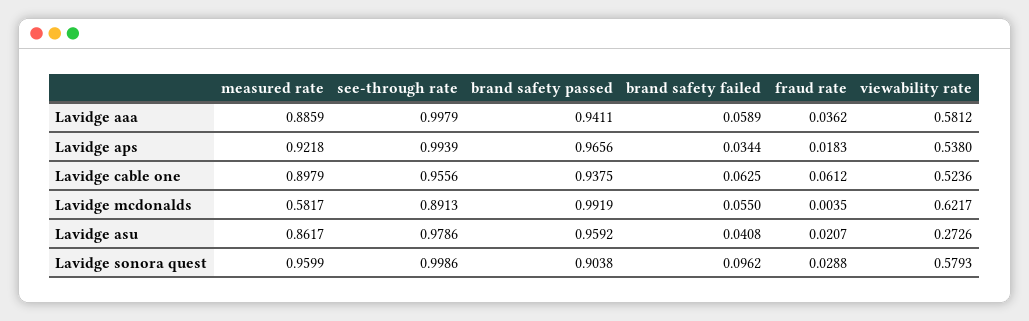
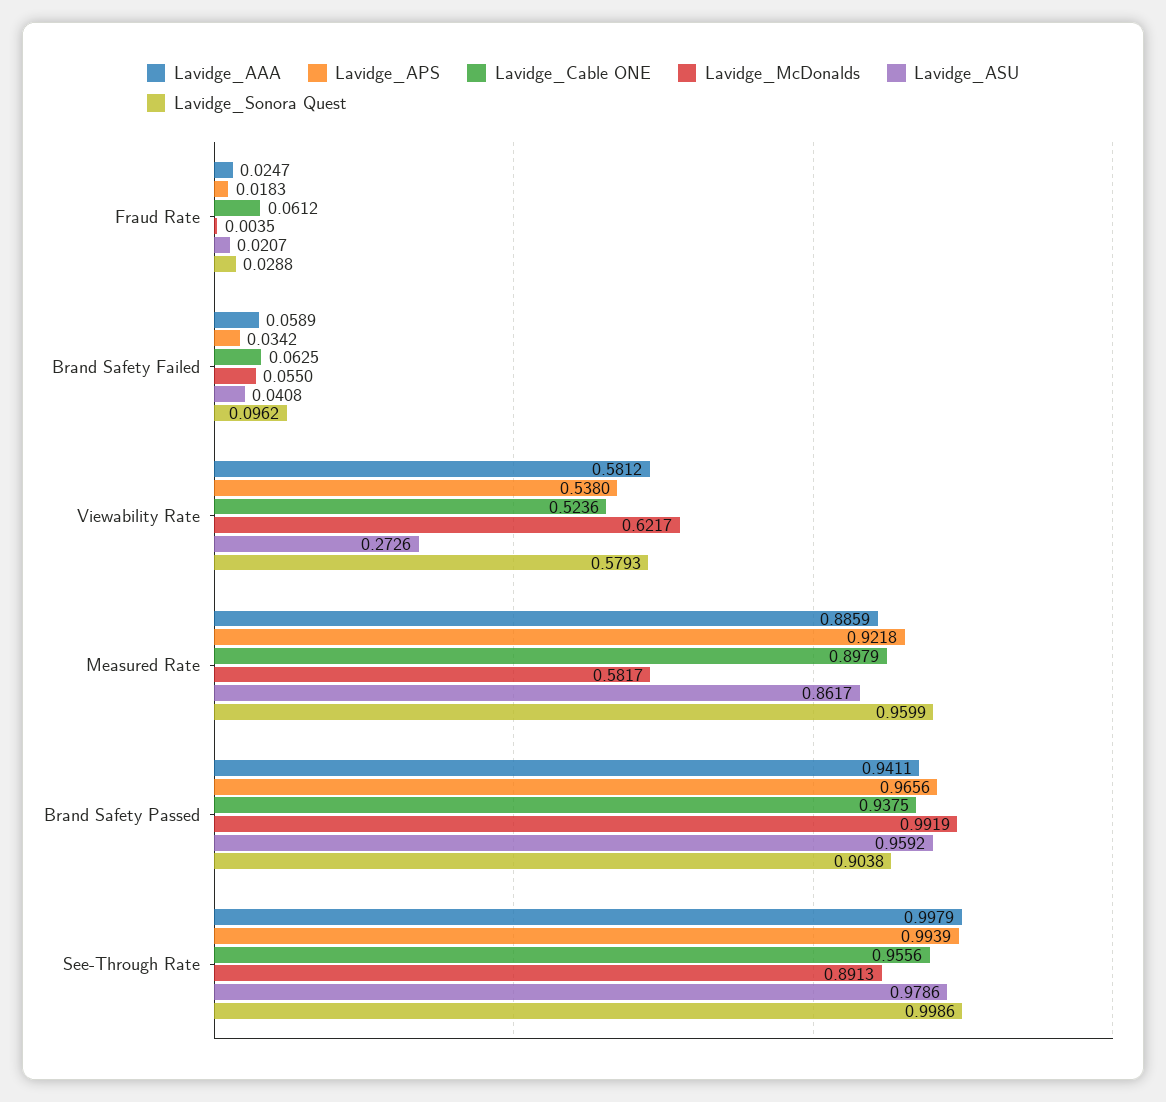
  {
    "Lavidge aaa": {
      "measured rate": 0.8859,
      "see-through rate": 0.9979,
      "brand safety passed": 0.9411,
      "brand safety failed": 0.0589,
-     "fraud rate": 0.0362,
+     "fraud rate": 0.0247,
      "viewability rate": 0.5812
    },
    "Lavidge aps": {
      "measured rate": 0.9218,
      "see-through rate": 0.9939,
      "brand safety passed": 0.9656,
-     "brand safety failed": 0.0344,
+     "brand safety failed": 0.0342,
      "fraud rate": 0.0183,
      "viewability rate": 0.538
    },
    "Lavidge cable one": {
      "measured rate": 0.8979,
      "see-through rate": 0.9556,
      "brand safety passed": 0.9375,
      "brand safety failed": 0.0625,
      "fraud rate": 0.0612,
      "viewability rate": 0.5236
    },
    "Lavidge mcdonalds": {
      "measured rate": 0.5817,
      "see-through rate": 0.8913,
      "brand safety passed": 0.9919,
      "brand safety failed": 0.055,
      "fraud rate": 0.0035,
      "viewability rate": 0.6217
    },
    "Lavidge asu": {
      "measured rate": 0.8617,
      "see-through rate": 0.9786,
      "brand safety passed": 0.9592,
      "brand safety failed": 0.0408,
      "fraud rate": 0.0207,
      "viewability rate": 0.2726
    },
    "Lavidge sonora quest": {
      "measured rate": 0.9599,
      "see-through rate": 0.9986,
      "brand safety passed": 0.9038,
      "brand safety failed": 0.0962,
      "fraud rate": 0.0288,
      "viewability rate": 0.5793
    }
  }

